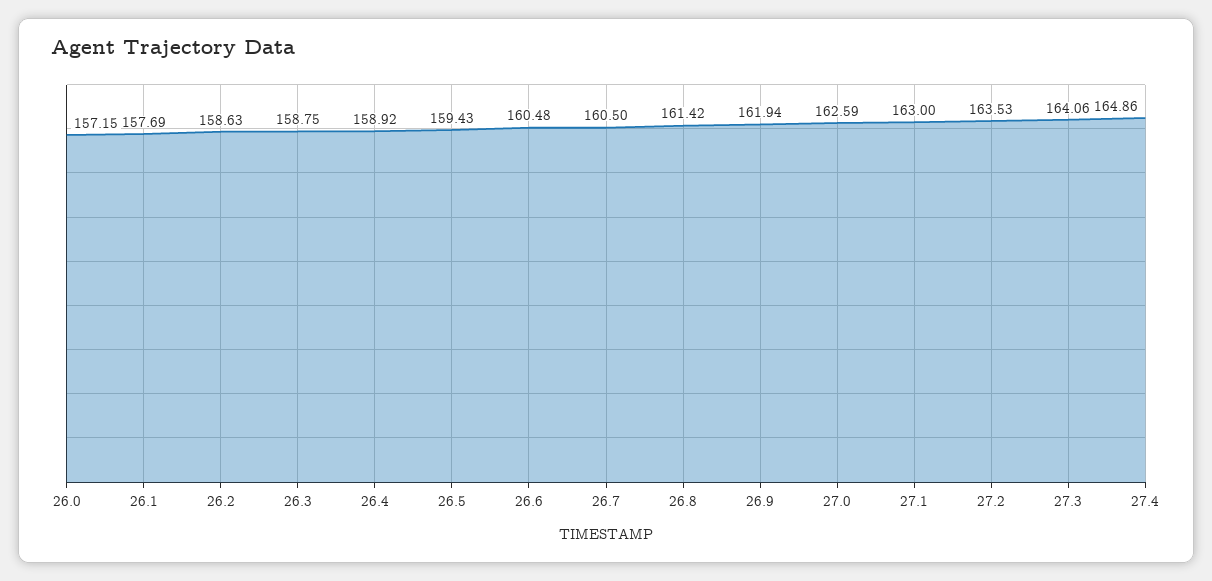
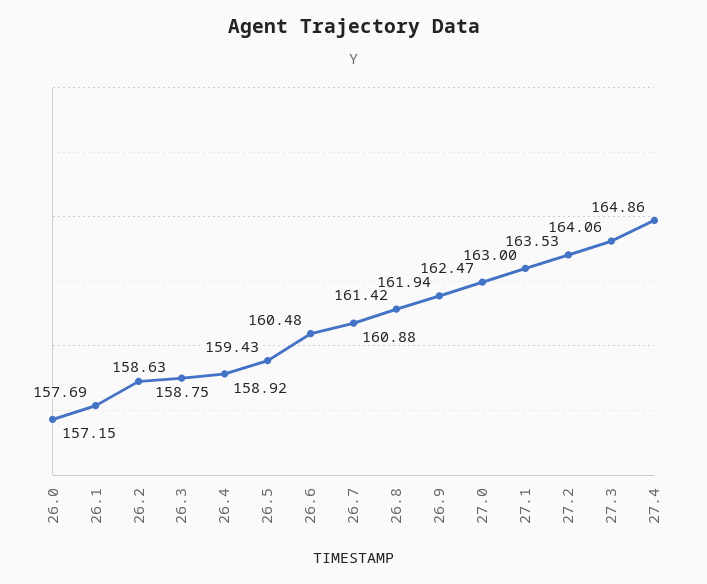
  {
    "26.0": 157.15,
    "26.1": 157.69,
    "26.2": 158.63,
    "26.3": 158.75,
    "26.4": 158.92,
    "26.5": 159.43,
    "26.6": 160.48,
-   "26.7": 160.5,
+   "26.7": 160.88,
    "26.8": 161.42,
    "26.9": 161.94,
-   "27.0": 162.59,
+   "27.0": 162.47,
    "27.1": 163,
    "27.2": 163.53,
    "27.3": 164.06,
    "27.4": 164.86
  }

